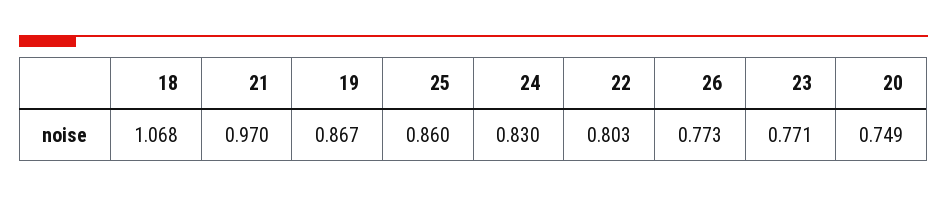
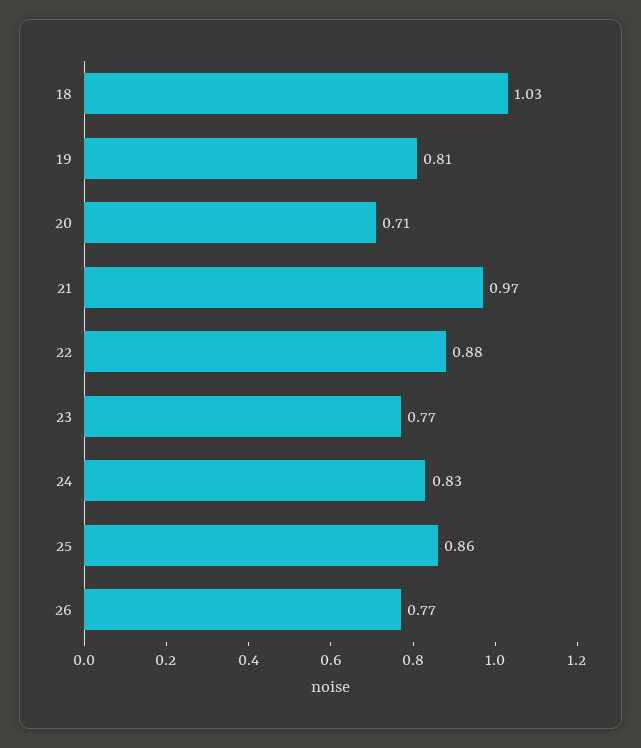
  {
-   "18": 1.068,
+   "18": 1.03,
    "21": 0.97,
-   "19": 0.867,
+   "19": 0.81,
    "25": 0.86,
    "24": 0.83,
-   "22": 0.803,
+   "22": 0.88,
    "26": 0.773,
    "23": 0.771,
-   "20": 0.749
+   "20": 0.71
  }

